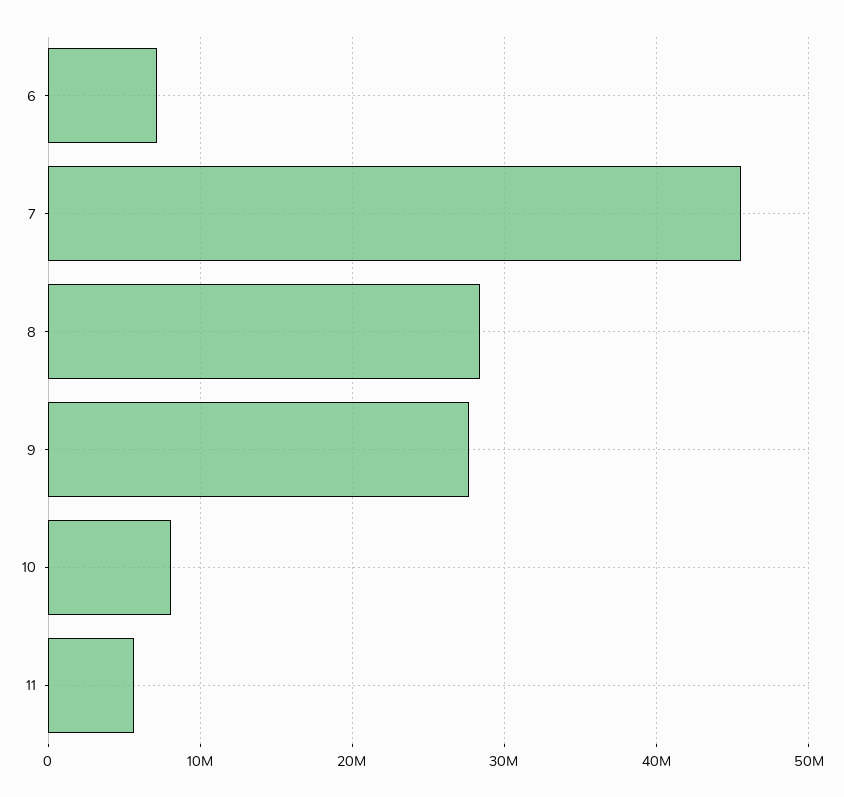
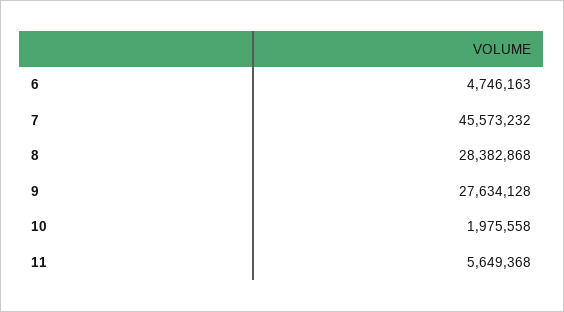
  {
-   "6": 7000000,
+   "6": 4746163,
    "7": 45573232,
    "8": 28382868,
    "9": 27634128,
-   "10": 8000000,
+   "10": 1975558,
    "11": 5649368
  }

